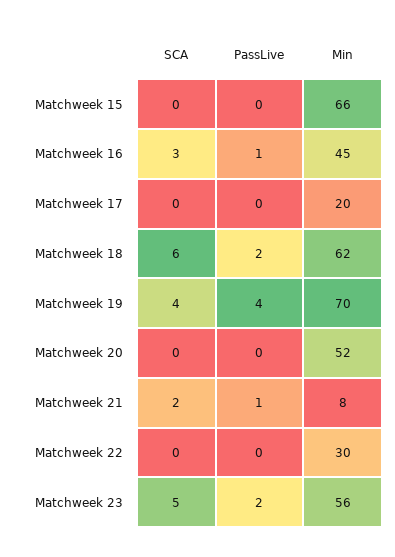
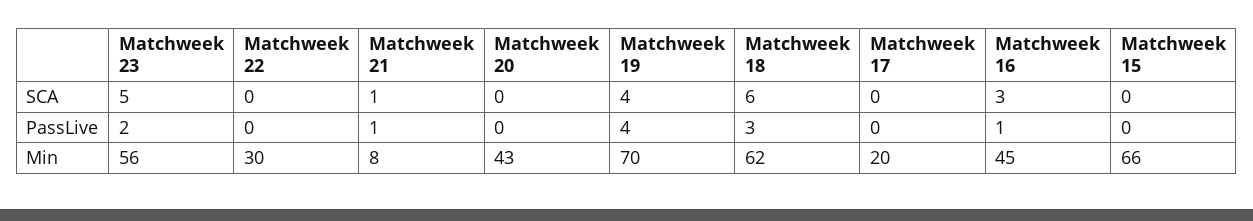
  {
    "SCA": {
      "Matchweek 15": 0,
      "Matchweek 16": 3,
      "Matchweek 17": 0,
      "Matchweek 18": 6,
      "Matchweek 19": 4,
      "Matchweek 20": 0,
-     "Matchweek 21": 2,
+     "Matchweek 21": 1,
      "Matchweek 22": 0,
      "Matchweek 23": 5
    },
    "PassLive": {
      "Matchweek 15": 0,
      "Matchweek 16": 1,
      "Matchweek 17": 0,
-     "Matchweek 18": 2,
+     "Matchweek 18": 3,
      "Matchweek 19": 4,
      "Matchweek 20": 0,
      "Matchweek 21": 1,
      "Matchweek 22": 0,
      "Matchweek 23": 2
    },
    "Min": {
      "Matchweek 15": 66,
      "Matchweek 16": 45,
      "Matchweek 17": 20,
      "Matchweek 18": 62,
      "Matchweek 19": 70,
-     "Matchweek 20": 52,
+     "Matchweek 20": 43,
      "Matchweek 21": 8,
      "Matchweek 22": 30,
      "Matchweek 23": 56
    }
  }

